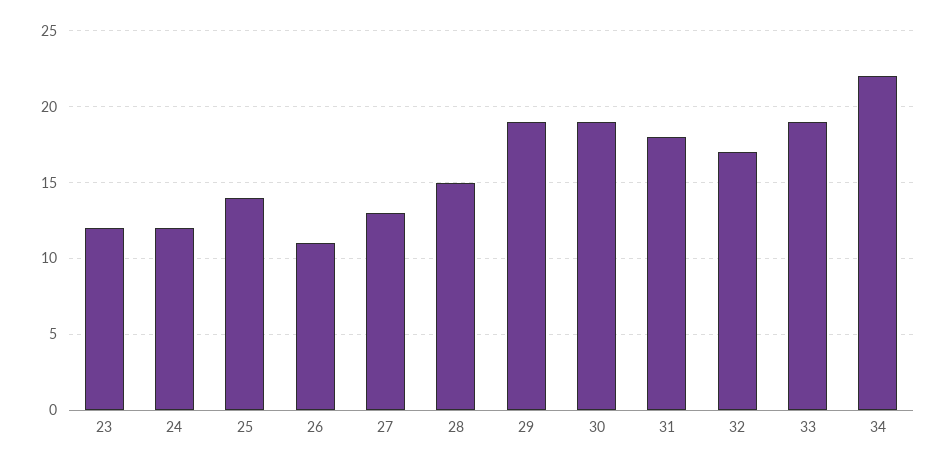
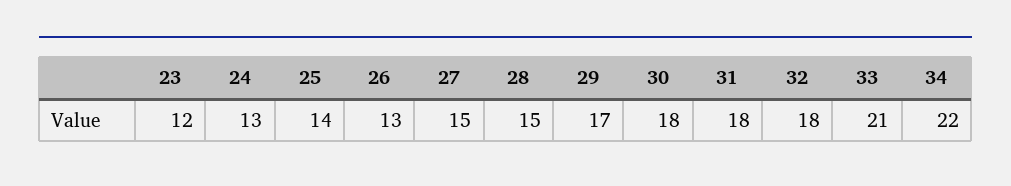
  {
    "23": 12,
-   "24": 12,
+   "24": 13,
    "25": 14,
-   "26": 11,
+   "26": 13,
-   "27": 13,
+   "27": 15,
    "28": 15,
-   "29": 19,
+   "29": 17,
-   "30": 19,
+   "30": 18,
    "31": 18,
-   "32": 17,
+   "32": 18,
-   "33": 19,
+   "33": 21,
    "34": 22
  }

